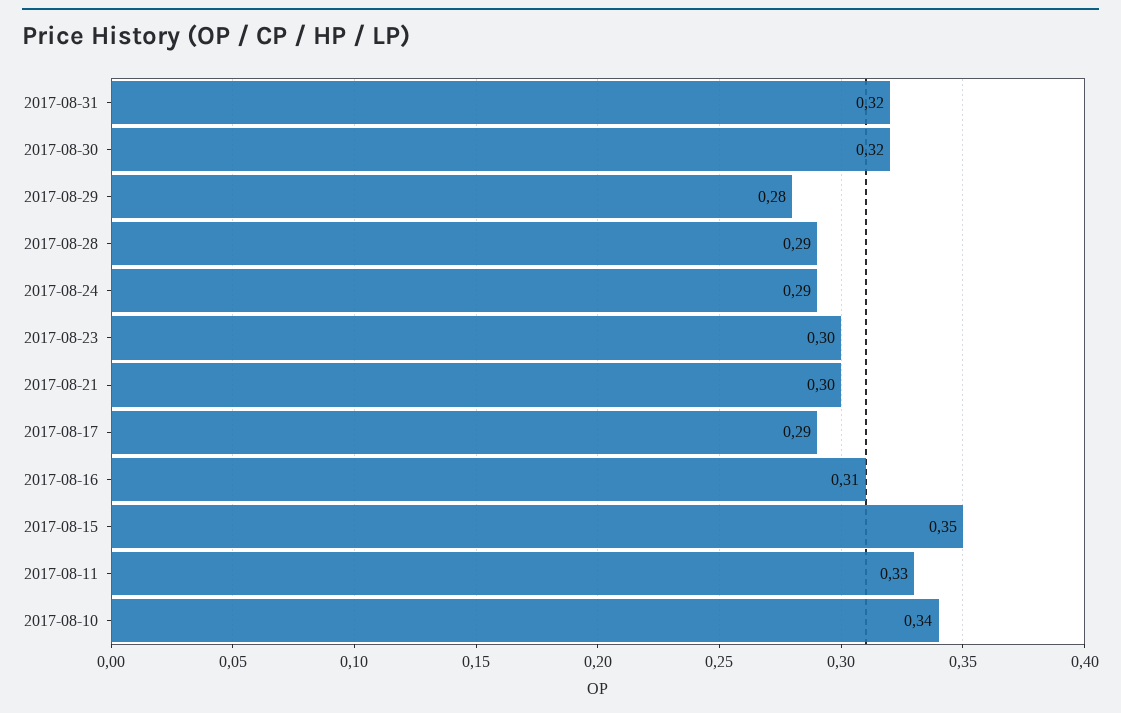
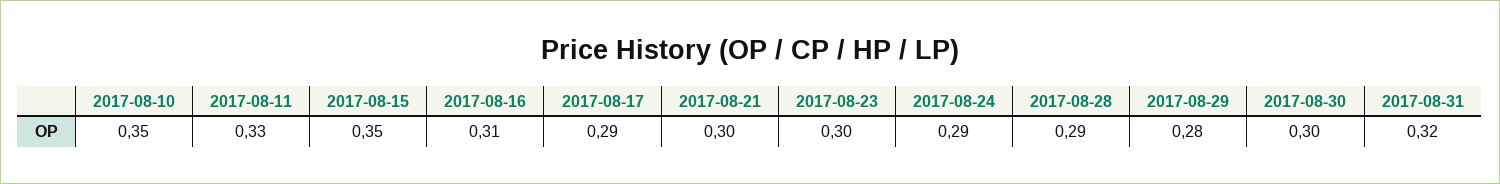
  {
    "2017-08-31": 0.32,
-   "2017-08-30": 0.32,
+   "2017-08-30": 0.3,
    "2017-08-29": 0.28,
    "2017-08-28": 0.29,
    "2017-08-24": 0.29,
    "2017-08-23": 0.3,
    "2017-08-21": 0.3,
    "2017-08-17": 0.29,
    "2017-08-16": 0.31,
    "2017-08-15": 0.35,
    "2017-08-11": 0.33,
-   "2017-08-10": 0.34
+   "2017-08-10": 0.35
  }

